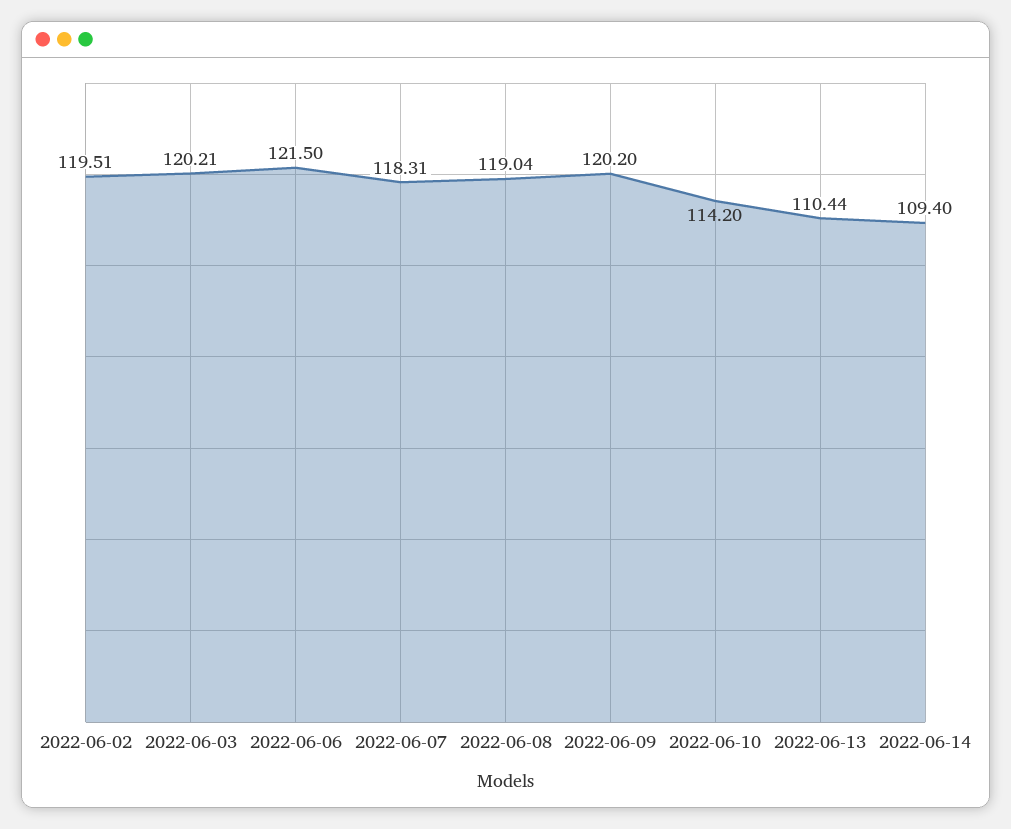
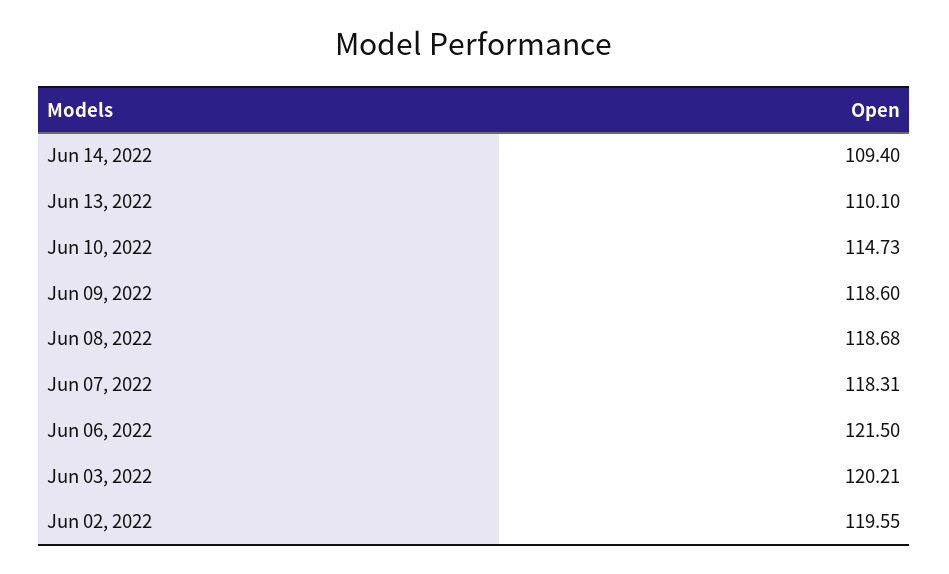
  {
-   "2022-06-02": 119.51,
+   "2022-06-02": 119.55,
    "2022-06-03": 120.21,
    "2022-06-06": 121.5,
    "2022-06-07": 118.31,
-   "2022-06-08": 119.04,
+   "2022-06-08": 118.68,
-   "2022-06-09": 120.2,
+   "2022-06-09": 118.6,
-   "2022-06-10": 114.2,
+   "2022-06-10": 114.73,
-   "2022-06-13": 110.44,
+   "2022-06-13": 110.1,
    "2022-06-14": 109.4
  }

